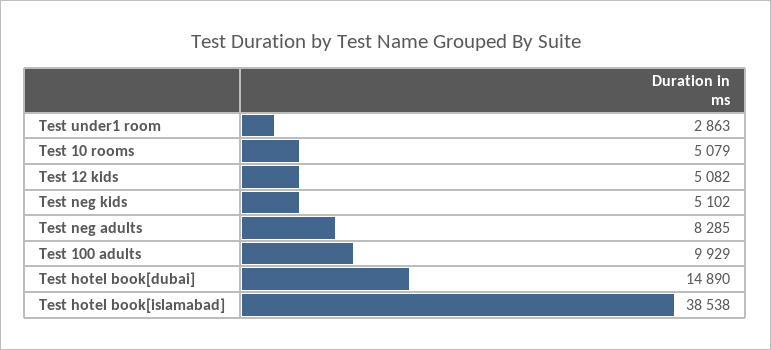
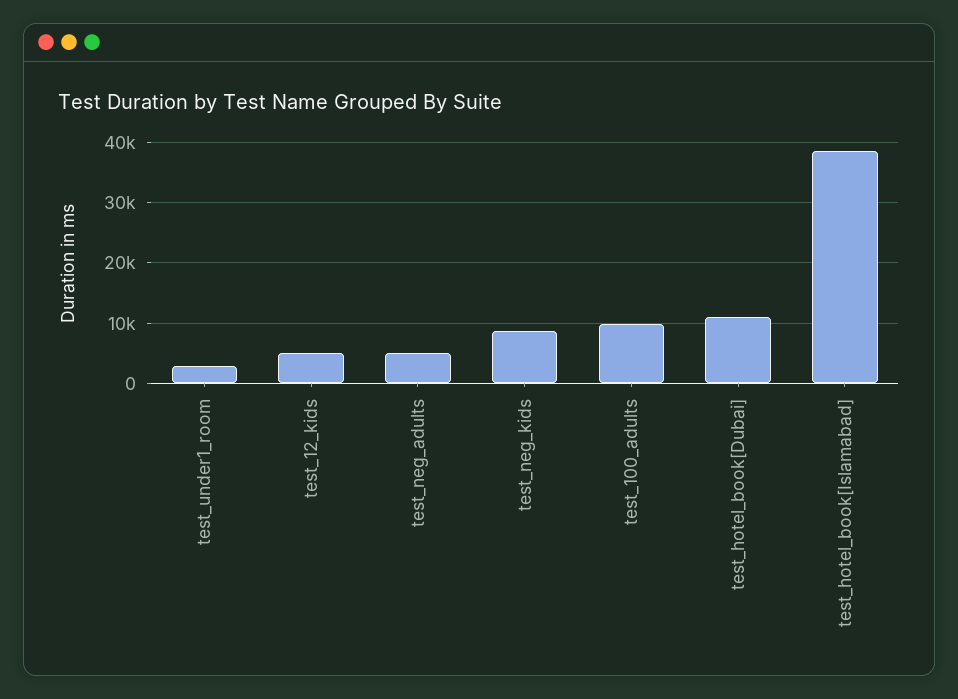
  {
    "Test under1 room": 2863,
-   "Test 10 rooms": 5079,
    "Test 12 kids": 5082,
-   "Test neg kids": 5102,
+   "Test neg kids": 9000,
-   "Test neg adults": 8285,
+   "Test neg adults": 5000,
    "Test 100 adults": 9929,
-   "Test hotel book[dubai]": 14890,
+   "Test hotel book[dubai]": 11000,
    "Test hotel book[islamabad]": 38538
  }

